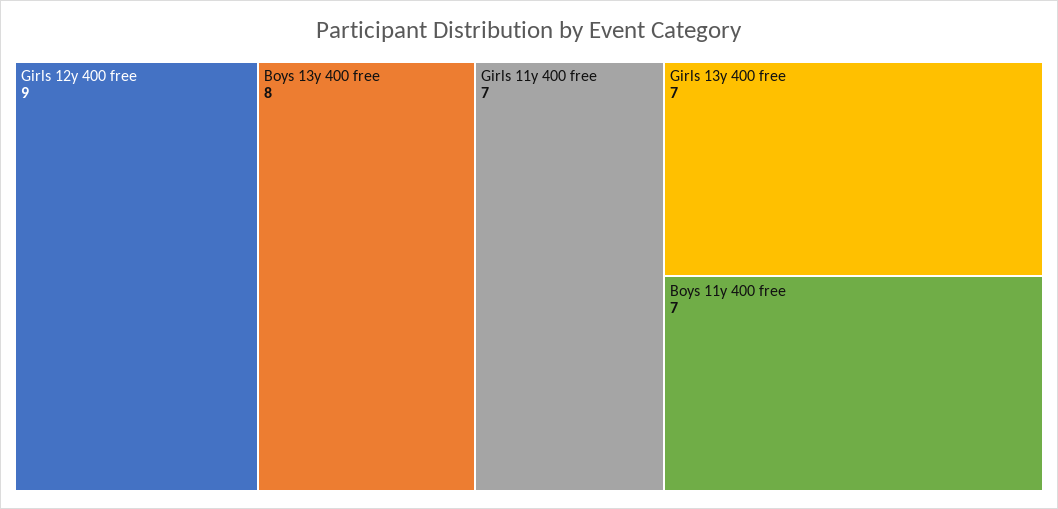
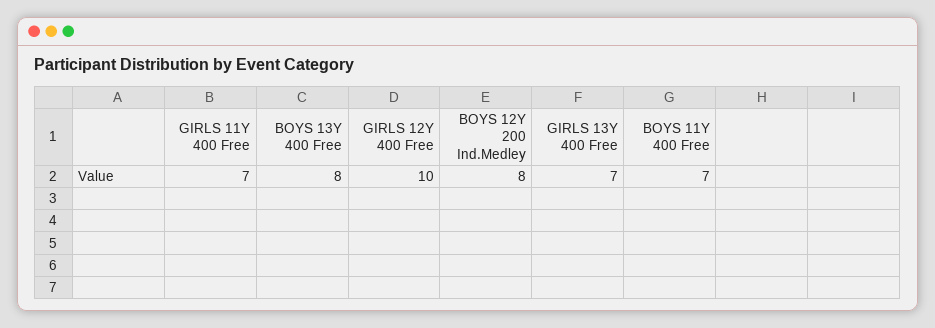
  {
-   "Girls 12y 400 free": 9,
+   "Girls 12y 400 free": 10,
    "Boys 13y 400 free": 8,
    "Girls 11y 400 free": 7,
    "Girls 13y 400 free": 7,
-   "Boys 11y 400 free": 7
+   "Boys 11y 400 free": 7,
+   "BOYS 12Y 200 Ind.Medley": 8
  }

